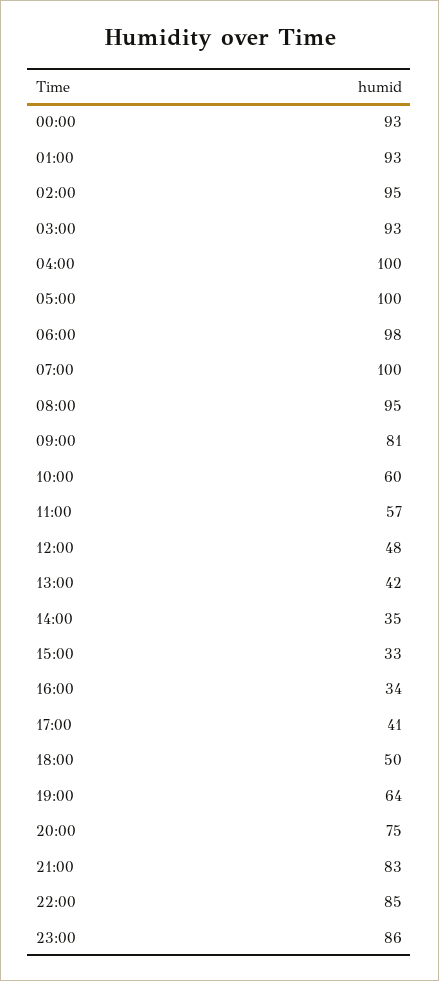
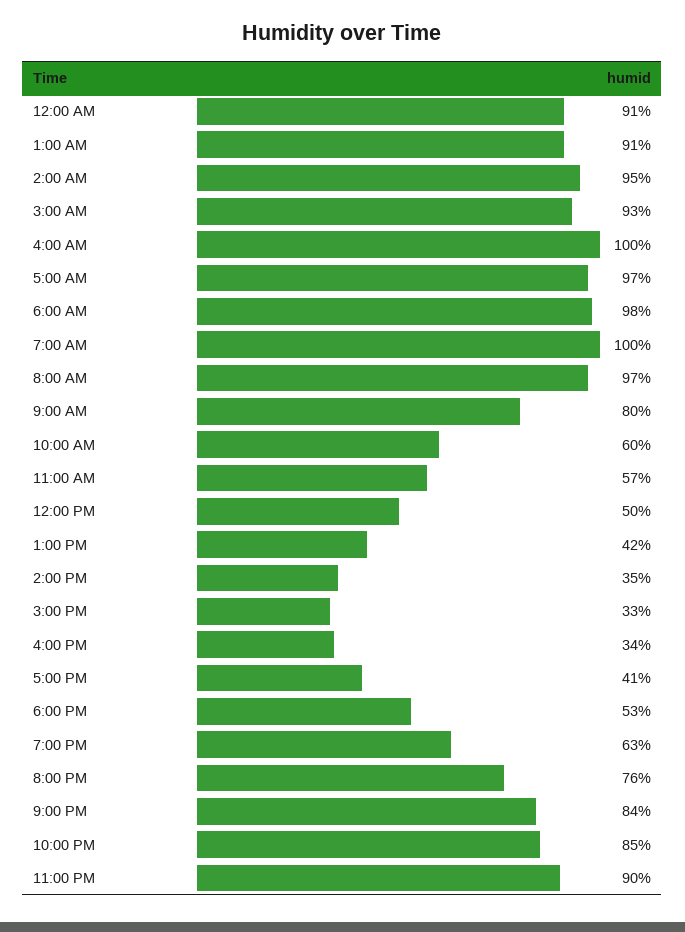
  {
-   "00:00": 93,
+   "00:00": 91,
-   "01:00": 93,
+   "01:00": 91,
    "02:00": 95,
    "03:00": 93,
    "04:00": 100,
-   "05:00": 100,
+   "05:00": 97,
    "06:00": 98,
    "07:00": 100,
-   "08:00": 95,
+   "08:00": 97,
-   "09:00": 81,
+   "09:00": 80,
    "10:00": 60,
    "11:00": 57,
-   "12:00": 48,
+   "12:00": 50,
    "13:00": 42,
    "14:00": 35,
    "15:00": 33,
    "16:00": 34,
    "17:00": 41,
-   "18:00": 50,
+   "18:00": 53,
-   "19:00": 64,
+   "19:00": 63,
-   "20:00": 75,
+   "20:00": 76,
-   "21:00": 83,
+   "21:00": 84,
    "22:00": 85,
-   "23:00": 86
+   "23:00": 90
  }

